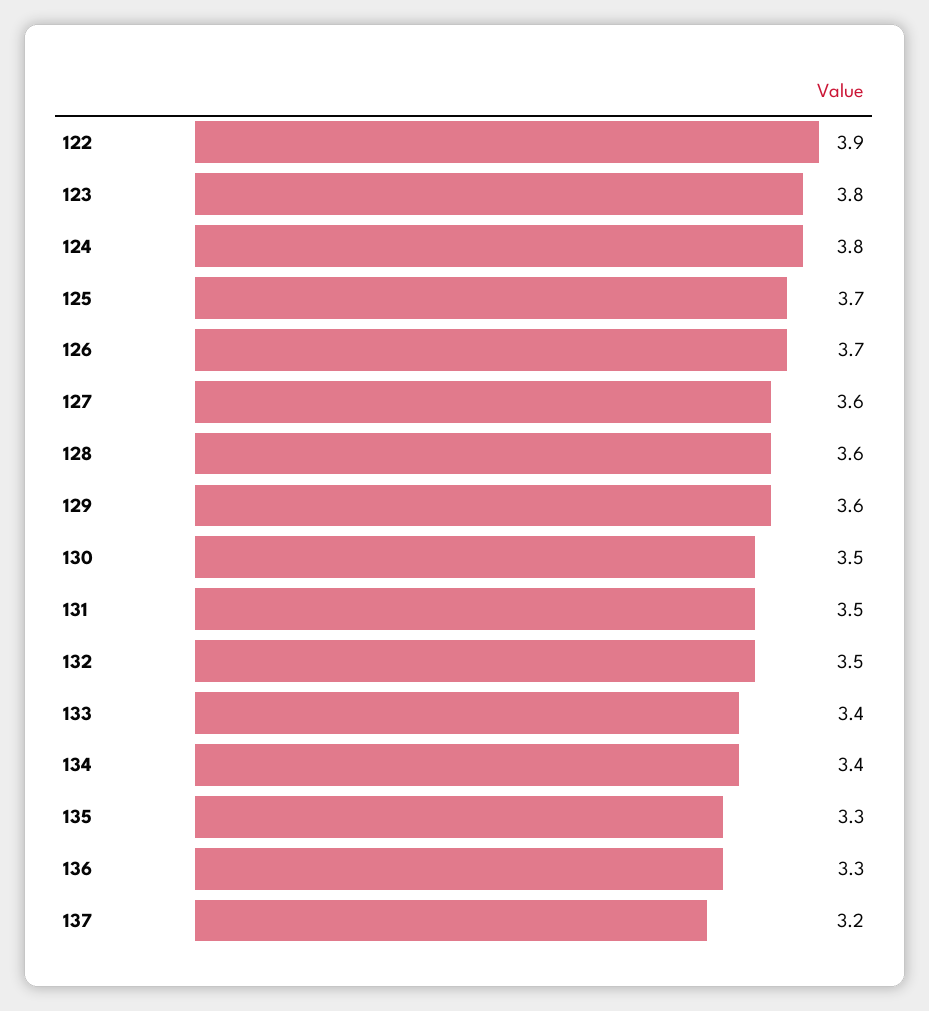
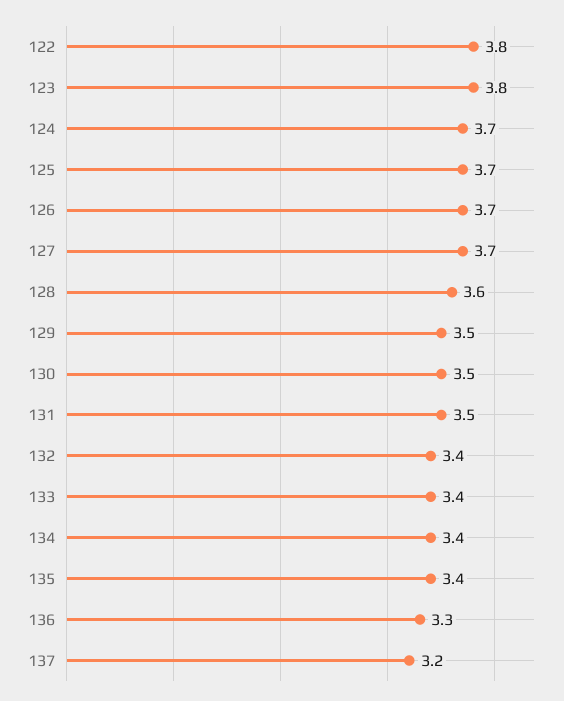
  {
-   "122": 3.9,
+   "122": 3.8,
    "123": 3.8,
-   "124": 3.8,
+   "124": 3.7,
    "125": 3.7,
    "126": 3.7,
-   "127": 3.6,
+   "127": 3.7,
    "128": 3.6,
-   "129": 3.6,
+   "129": 3.5,
    "130": 3.5,
    "131": 3.5,
-   "132": 3.5,
+   "132": 3.4,
    "133": 3.4,
    "134": 3.4,
-   "135": 3.3,
+   "135": 3.4,
    "136": 3.3,
    "137": 3.2
  }

